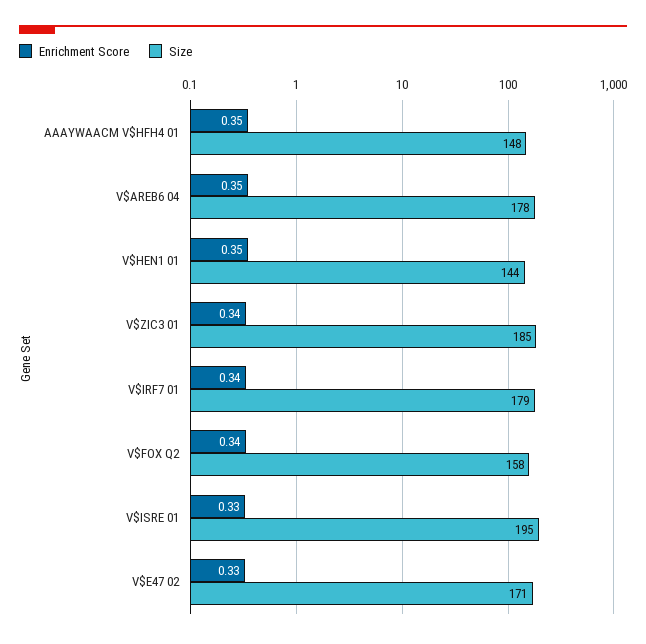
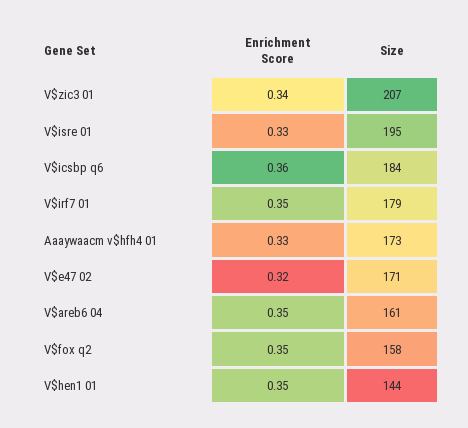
  {
    "Enrichment Score": {
-     "AAAYWAACM V$HFH4 01": 0.35,
+     "AAAYWAACM V$HFH4 01": 0.33,
      "V$AREB6 04": 0.35,
      "V$HEN1 01": 0.35,
      "V$ZIC3 01": 0.34,
-     "V$IRF7 01": 0.34,
+     "V$IRF7 01": 0.35,
-     "V$FOX Q2": 0.34,
+     "V$FOX Q2": 0.35,
      "V$ISRE 01": 0.33,
-     "V$E47 02": 0.33
+     "V$E47 02": 0.32,
+     "V$icsbp q6": 0.36
    },
    "Size": {
-     "AAAYWAACM V$HFH4 01": 148,
+     "AAAYWAACM V$HFH4 01": 173,
-     "V$AREB6 04": 178,
+     "V$AREB6 04": 161,
      "V$HEN1 01": 144,
-     "V$ZIC3 01": 185,
+     "V$ZIC3 01": 207,
      "V$IRF7 01": 179,
      "V$FOX Q2": 158,
      "V$ISRE 01": 195,
-     "V$E47 02": 171
+     "V$E47 02": 171,
+     "V$icsbp q6": 184
    }
  }

